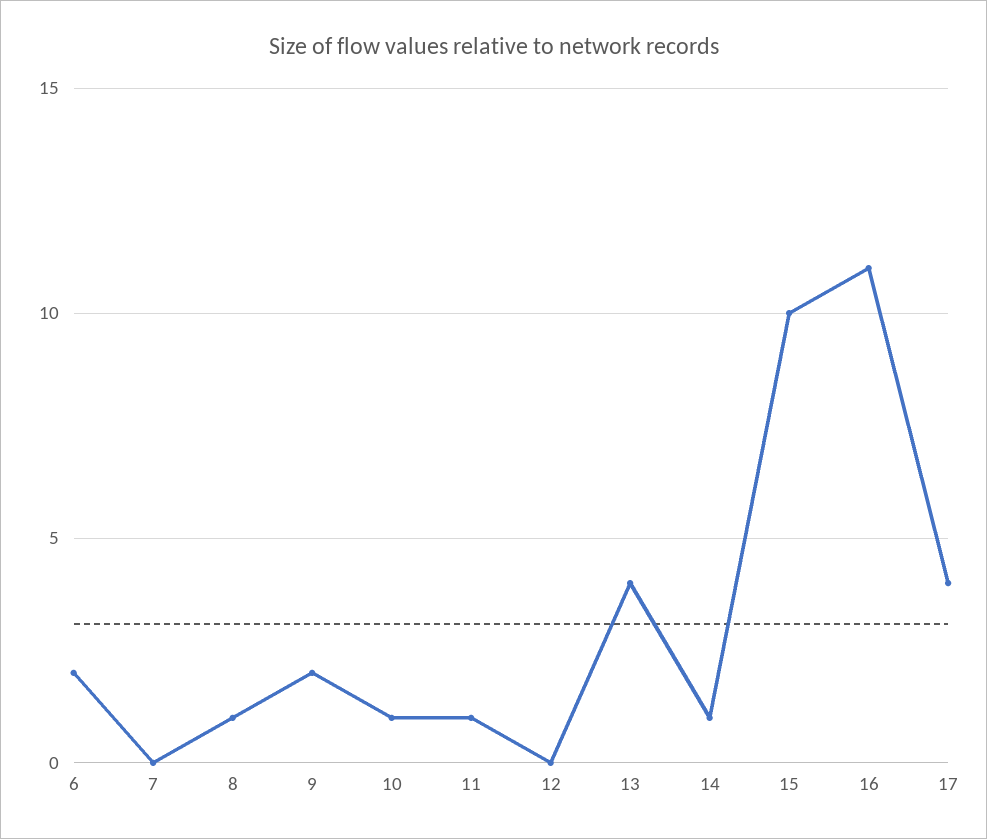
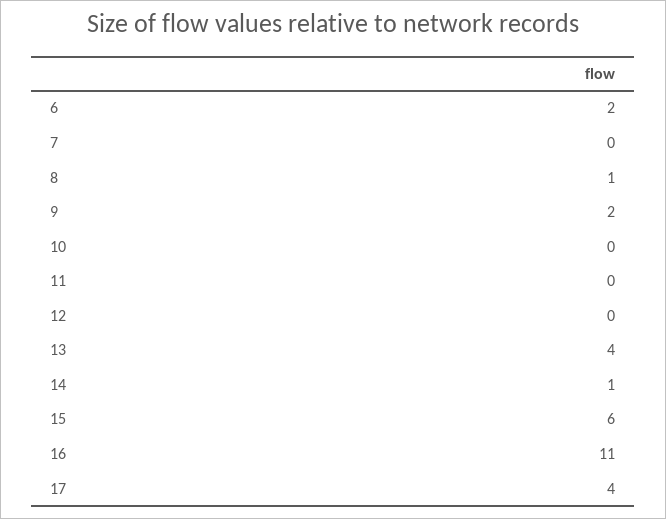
  {
    "6": 2,
    "7": 0,
    "8": 1,
    "9": 2,
-   "10": 1,
+   "10": 0,
-   "11": 1,
+   "11": 0,
    "12": 0,
    "13": 4,
    "14": 1,
-   "15": 10,
+   "15": 6,
    "16": 11,
    "17": 4
  }

